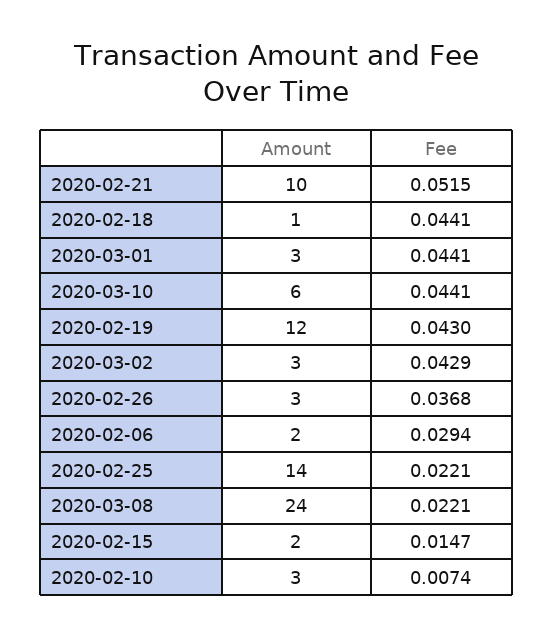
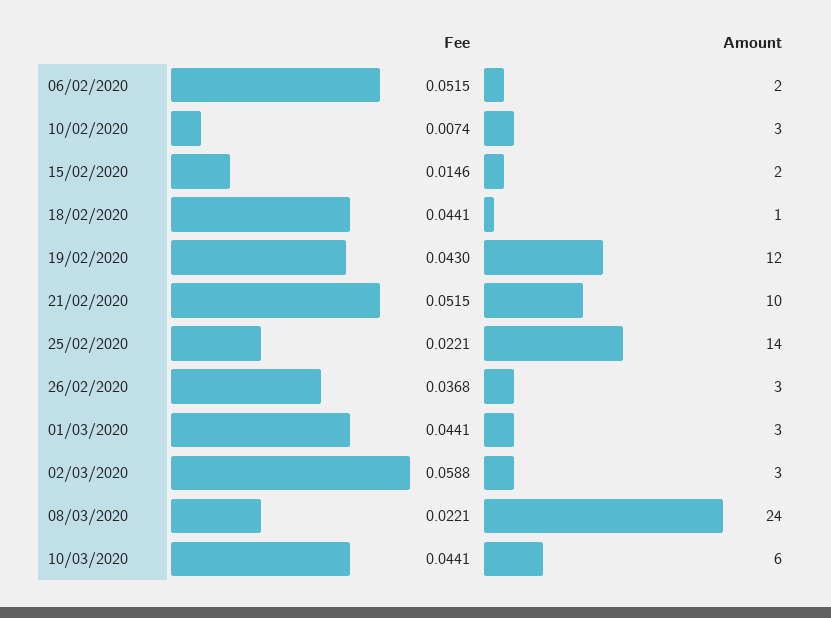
  {
    "Amount": {
      "2020-02-21": 10,
      "2020-02-18": 1,
      "2020-03-01": 3,
      "2020-03-10": 6,
      "2020-02-19": 12,
      "2020-03-02": 3,
      "2020-02-26": 3,
      "2020-02-06": 2,
      "2020-02-25": 14,
      "2020-03-08": 24,
      "2020-02-15": 2,
      "2020-02-10": 3
    },
    "Fee": {
      "2020-02-21": 0.0515,
      "2020-02-18": 0.0441,
      "2020-03-01": 0.0441,
      "2020-03-10": 0.0441,
      "2020-02-19": 0.043,
-     "2020-03-02": 0.0429,
+     "2020-03-02": 0.0588,
      "2020-02-26": 0.0368,
-     "2020-02-06": 0.0294,
+     "2020-02-06": 0.0515,
      "2020-02-25": 0.0221,
      "2020-03-08": 0.0221,
-     "2020-02-15": 0.0147,
+     "2020-02-15": 0.0146,
      "2020-02-10": 0.0074
    }
  }

